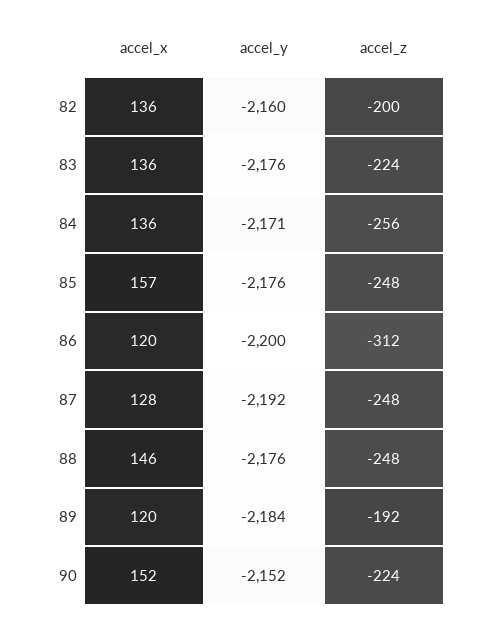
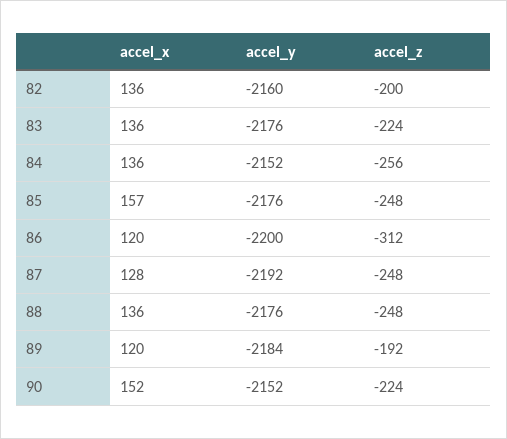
  {
    "accel_x": {
      "82": 136,
      "83": 136,
      "84": 136,
      "85": 157,
      "86": 120,
      "87": 128,
-     "88": 146,
+     "88": 136,
      "89": 120,
      "90": 152
    },
    "accel_y": {
      "82": -2160,
      "83": -2176,
-     "84": -2171,
+     "84": -2152,
      "85": -2176,
      "86": -2200,
      "87": -2192,
      "88": -2176,
      "89": -2184,
      "90": -2152
    },
    "accel_z": {
      "82": -200,
      "83": -224,
      "84": -256,
      "85": -248,
      "86": -312,
      "87": -248,
      "88": -248,
      "89": -192,
      "90": -224
    }
  }

